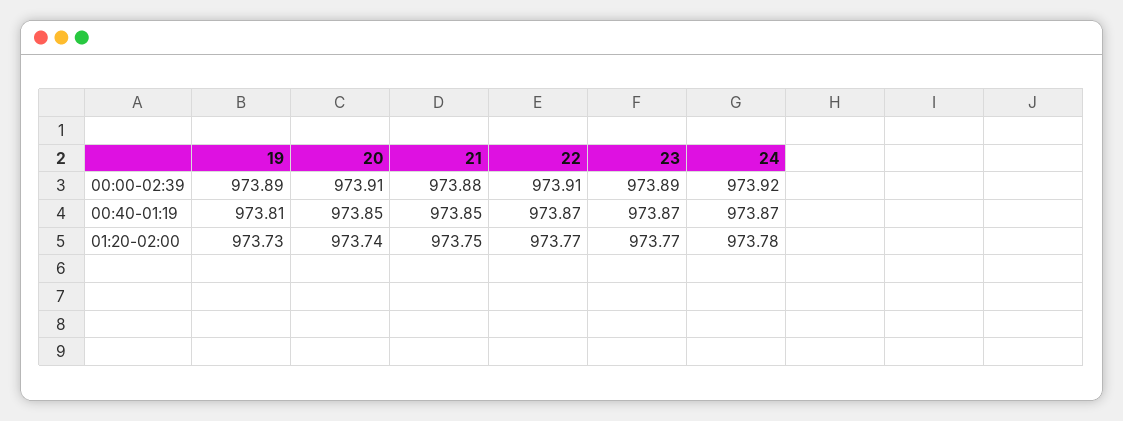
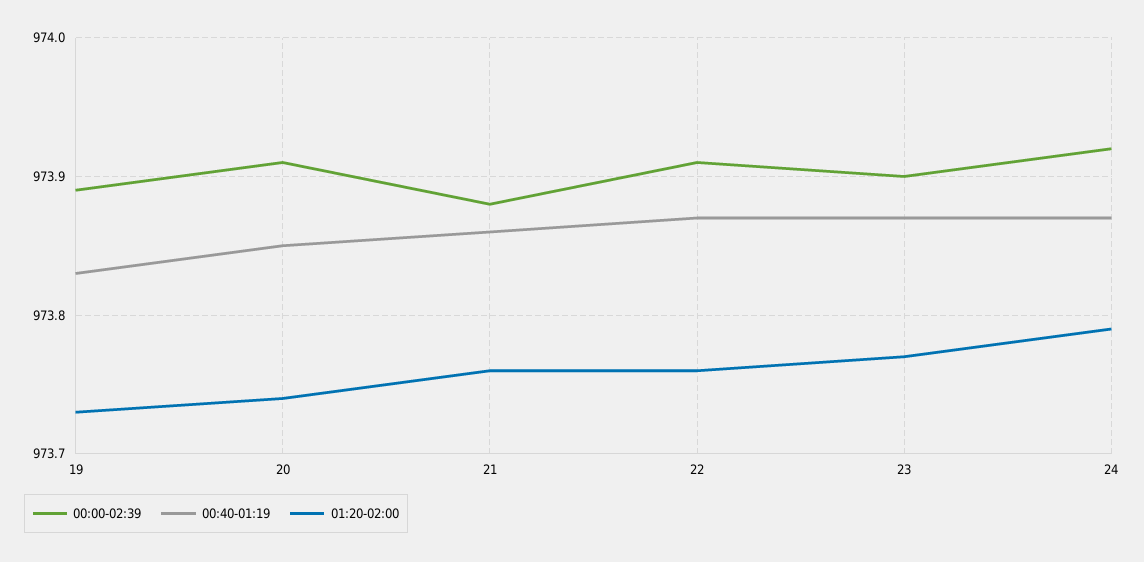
  {
    "00:00-02:39": {
      "19": 973.89,
      "20": 973.91,
      "21": 973.88,
      "22": 973.91,
-     "23": 973.89,
+     "23": 973.9,
      "24": 973.92
    },
    "00:40-01:19": {
-     "19": 973.81,
+     "19": 973.83,
      "20": 973.85,
-     "21": 973.85,
+     "21": 973.86,
      "22": 973.87,
      "23": 973.87,
      "24": 973.87
    },
    "01:20-02:00": {
      "19": 973.73,
      "20": 973.74,
-     "21": 973.75,
+     "21": 973.76,
-     "22": 973.77,
+     "22": 973.76,
      "23": 973.77,
-     "24": 973.78
+     "24": 973.79
    }
  }

